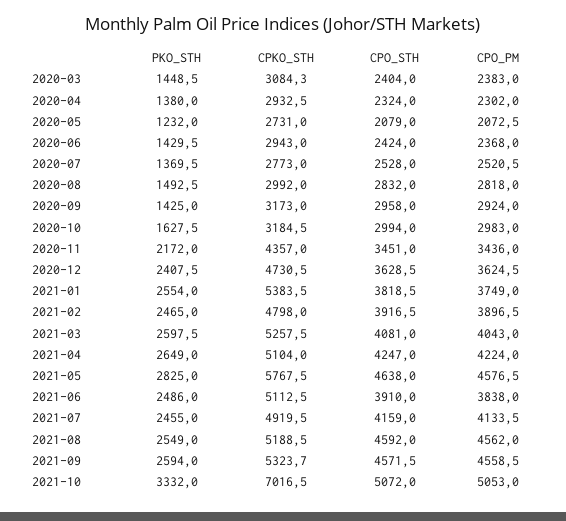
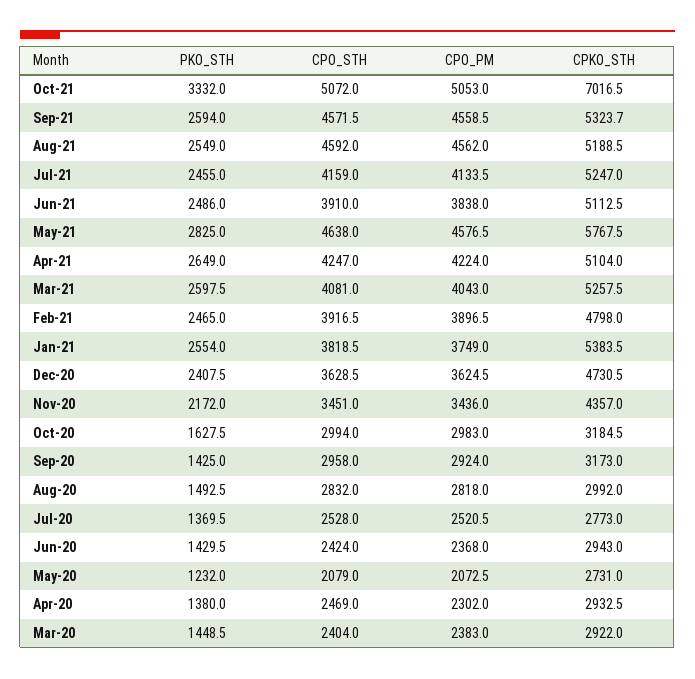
  {
    "PKO_STH": {
      "2020-03": 1448.5,
      "2020-04": 1380,
      "2020-05": 1232,
      "2020-06": 1429.5,
      "2020-07": 1369.5,
      "2020-08": 1492.5,
      "2020-09": 1425,
      "2020-10": 1627.5,
      "2020-11": 2172,
      "2020-12": 2407.5,
      "2021-01": 2554,
      "2021-02": 2465,
      "2021-03": 2597.5,
      "2021-04": 2649,
      "2021-05": 2825,
      "2021-06": 2486,
      "2021-07": 2455,
      "2021-08": 2549,
      "2021-09": 2594,
      "2021-10": 3332
    },
    "CPKO_STH": {
-     "2020-03": 3084.3,
+     "2020-03": 2922,
      "2020-04": 2932.5,
      "2020-05": 2731,
      "2020-06": 2943,
      "2020-07": 2773,
      "2020-08": 2992,
      "2020-09": 3173,
      "2020-10": 3184.5,
      "2020-11": 4357,
      "2020-12": 4730.5,
      "2021-01": 5383.5,
      "2021-02": 4798,
      "2021-03": 5257.5,
      "2021-04": 5104,
      "2021-05": 5767.5,
      "2021-06": 5112.5,
-     "2021-07": 4919.5,
+     "2021-07": 5247,
      "2021-08": 5188.5,
      "2021-09": 5323.7,
      "2021-10": 7016.5
    },
    "CPO_STH": {
      "2020-03": 2404,
-     "2020-04": 2324,
+     "2020-04": 2469,
      "2020-05": 2079,
      "2020-06": 2424,
      "2020-07": 2528,
      "2020-08": 2832,
      "2020-09": 2958,
      "2020-10": 2994,
      "2020-11": 3451,
      "2020-12": 3628.5,
      "2021-01": 3818.5,
      "2021-02": 3916.5,
      "2021-03": 4081,
      "2021-04": 4247,
      "2021-05": 4638,
      "2021-06": 3910,
      "2021-07": 4159,
      "2021-08": 4592,
      "2021-09": 4571.5,
      "2021-10": 5072
    },
    "CPO_PM": {
      "2020-03": 2383,
      "2020-04": 2302,
      "2020-05": 2072.5,
      "2020-06": 2368,
      "2020-07": 2520.5,
      "2020-08": 2818,
      "2020-09": 2924,
      "2020-10": 2983,
      "2020-11": 3436,
      "2020-12": 3624.5,
      "2021-01": 3749,
      "2021-02": 3896.5,
      "2021-03": 4043,
      "2021-04": 4224,
      "2021-05": 4576.5,
      "2021-06": 3838,
      "2021-07": 4133.5,
      "2021-08": 4562,
      "2021-09": 4558.5,
      "2021-10": 5053
    }
  }

